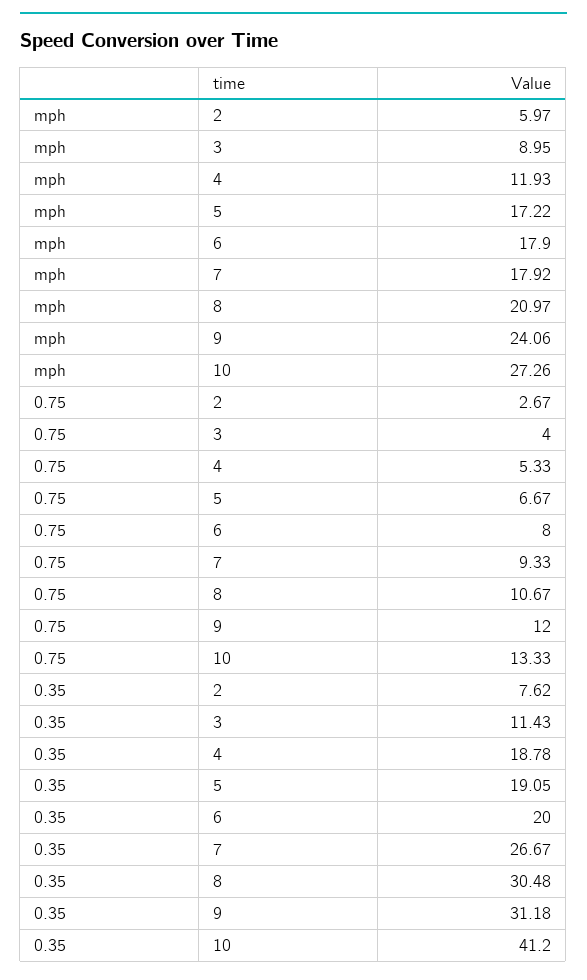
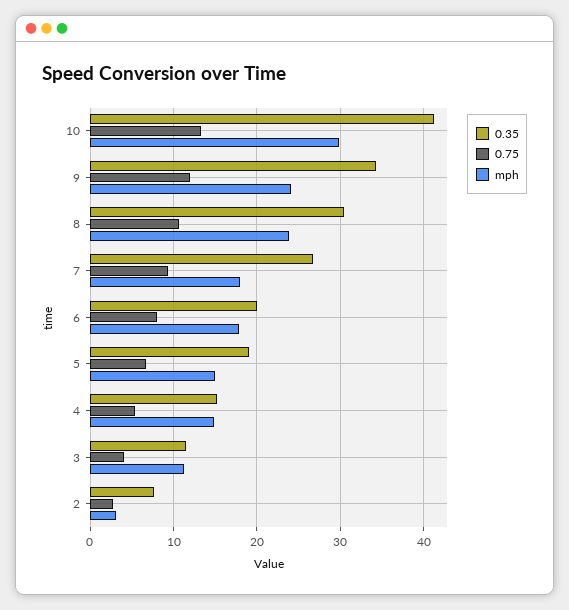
  {
    "mph": {
-     "2": 5.97,
+     "2": 3,
-     "3": 8.95,
+     "3": 11,
-     "4": 11.93,
+     "4": 15,
-     "5": 17.22,
+     "5": 15,
      "6": 17.9,
      "7": 17.92,
-     "8": 20.97,
+     "8": 24,
      "9": 24.06,
-     "10": 27.26
+     "10": 30
    },
    "0.75": {
      "2": 2.67,
      "3": 4,
      "4": 5.33,
      "5": 6.67,
      "6": 8,
      "7": 9.33,
      "8": 10.67,
      "9": 12,
      "10": 13.33
    },
    "0.35": {
      "2": 7.62,
      "3": 11.43,
-     "4": 18.78,
+     "4": 15,
      "5": 19.05,
      "6": 20,
      "7": 26.67,
      "8": 30.48,
-     "9": 31.18,
+     "9": 34,
      "10": 41.2
    }
  }

